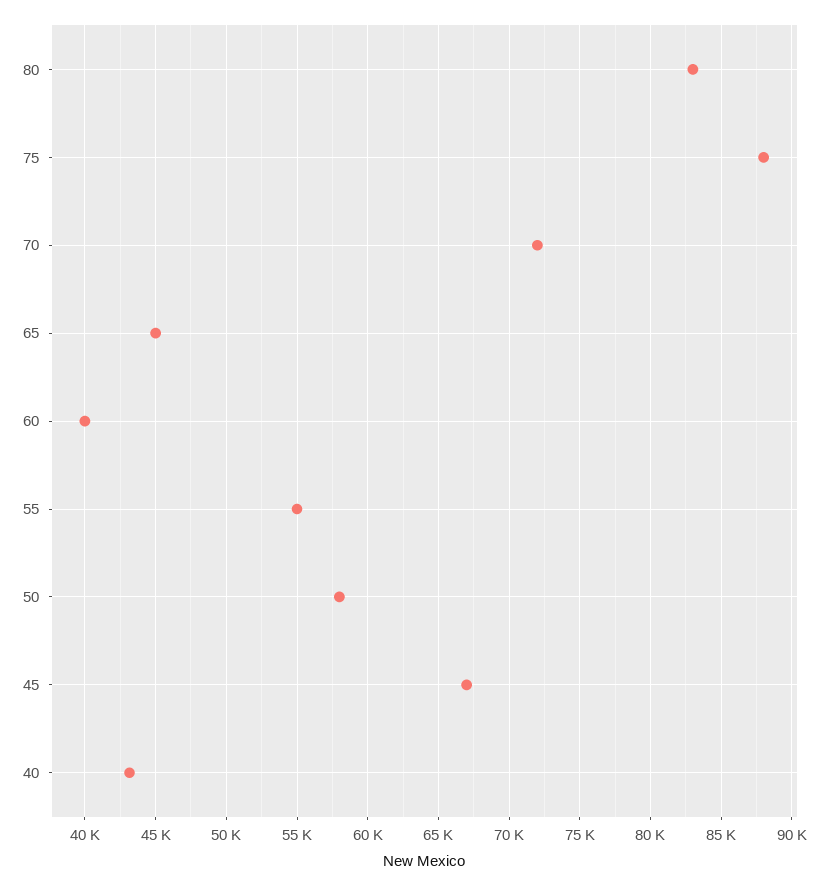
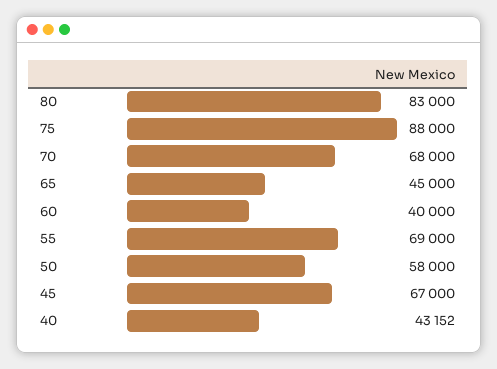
  {
    "80": 83000,
    "75": 88000,
-   "70": 72000,
+   "70": 68000,
    "65": 45000,
    "60": 40000,
-   "55": 55000,
+   "55": 69000,
    "50": 58000,
    "45": 67000,
    "40": 43152
  }

